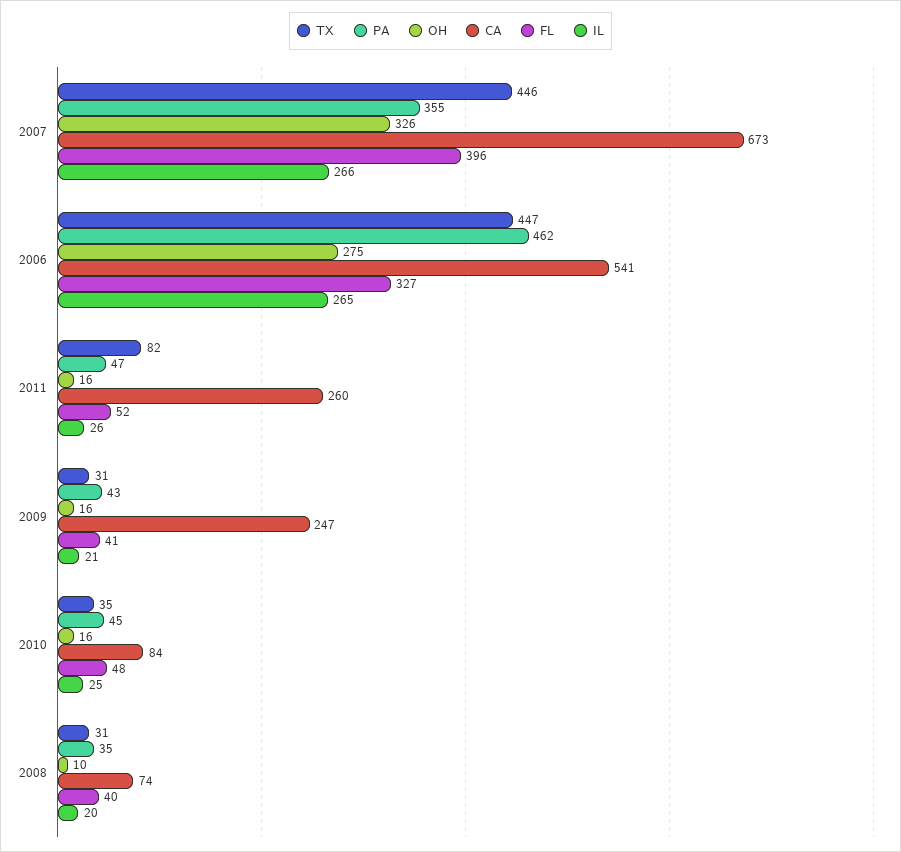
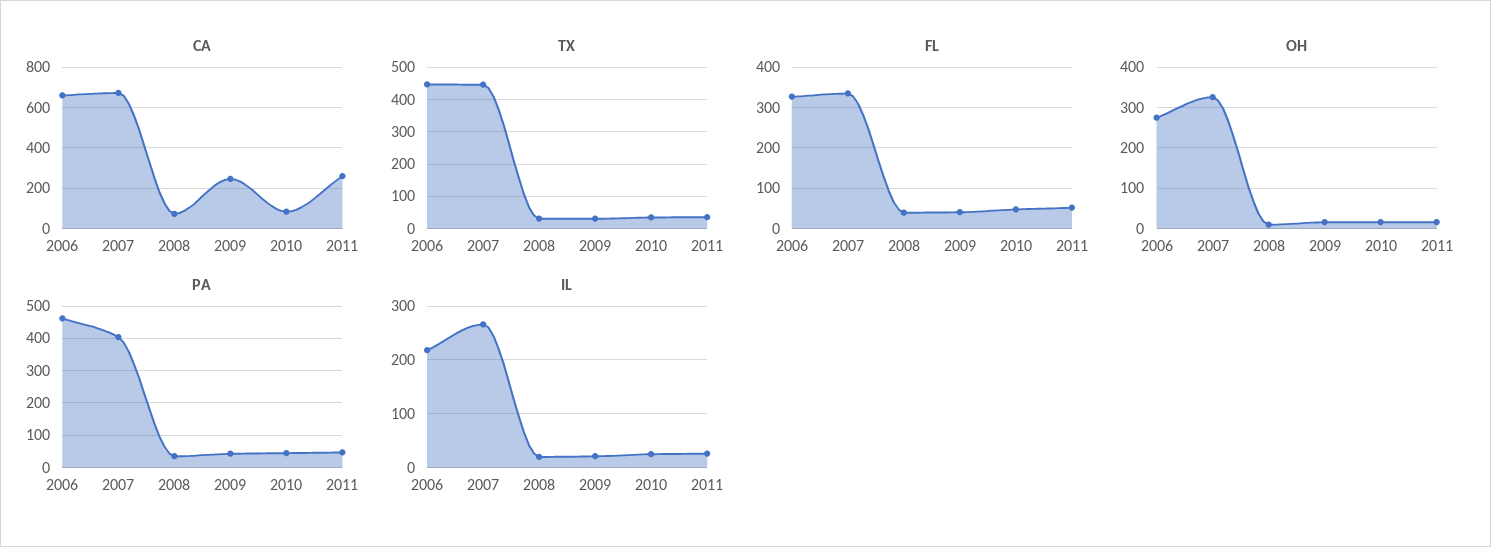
  {
    "TX": {
      "2007": 446,
      "2006": 447,
-     "2011": 82,
+     "2011": 40,
      "2009": 31,
      "2010": 35,
      "2008": 31
    },
    "PA": {
-     "2007": 355,
+     "2007": 400,
      "2006": 462,
      "2011": 47,
      "2009": 43,
      "2010": 45,
      "2008": 35
    },
    "OH": {
      "2007": 326,
      "2006": 275,
      "2011": 16,
      "2009": 16,
      "2010": 16,
      "2008": 10
    },
    "CA": {
      "2007": 673,
-     "2006": 541,
+     "2006": 650,
      "2011": 260,
      "2009": 247,
      "2010": 84,
      "2008": 74
    },
    "FL": {
-     "2007": 396,
+     "2007": 340,
      "2006": 327,
      "2011": 52,
      "2009": 41,
      "2010": 48,
      "2008": 40
    },
    "IL": {
      "2007": 266,
-     "2006": 265,
+     "2006": 220,
      "2011": 26,
      "2009": 21,
      "2010": 25,
      "2008": 20
    }
  }

